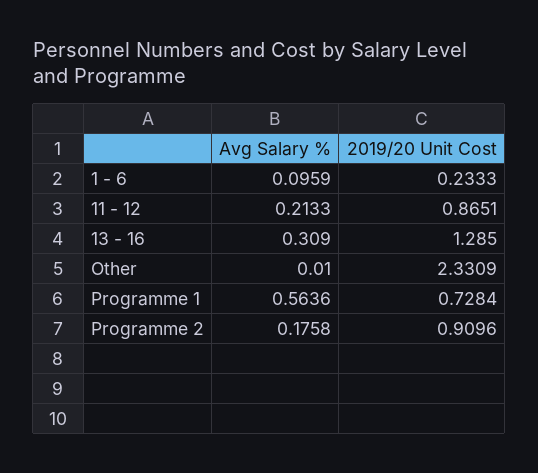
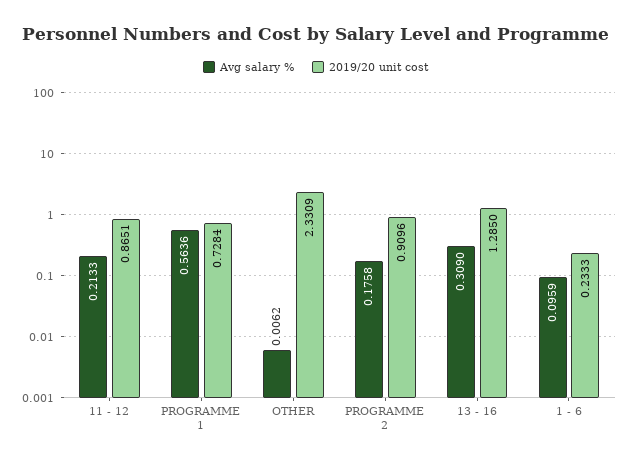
  {
    "Avg Salary %": {
      "1 - 6": 0.0959,
      "11 - 12": 0.2133,
      "13 - 16": 0.309,
-     "Other": 0.01,
+     "Other": 0.0062,
      "Programme 1": 0.5636,
      "Programme 2": 0.1758
    },
    "2019/20 Unit Cost": {
      "1 - 6": 0.2333,
      "11 - 12": 0.8651,
      "13 - 16": 1.285,
      "Other": 2.3309,
      "Programme 1": 0.7284,
      "Programme 2": 0.9096
    }
  }

